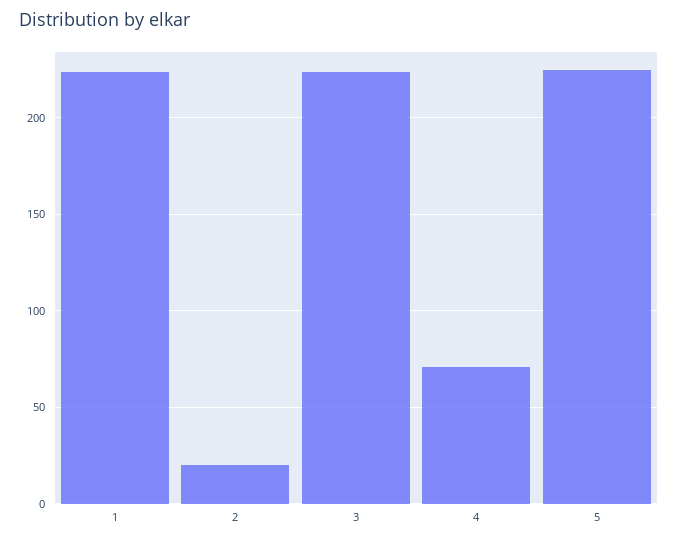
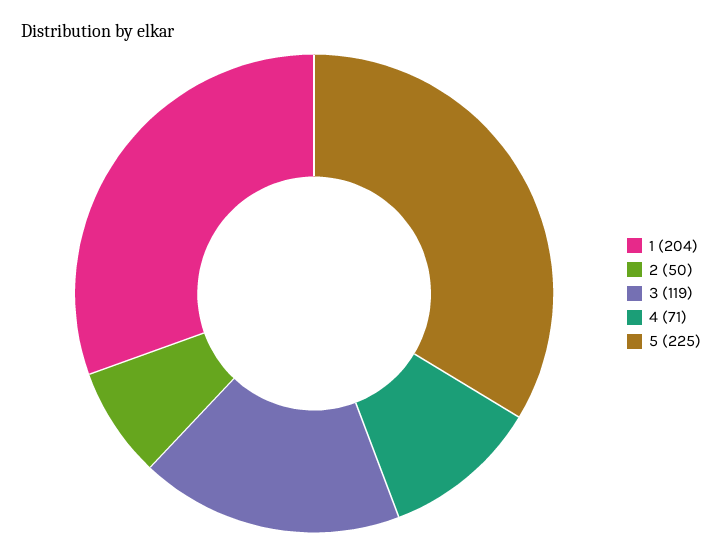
  {
-   "1": 225,
+   "1": 204,
-   "2": 20,
+   "2": 50,
-   "3": 225,
+   "3": 119,
    "4": 71,
    "5": 225
  }

